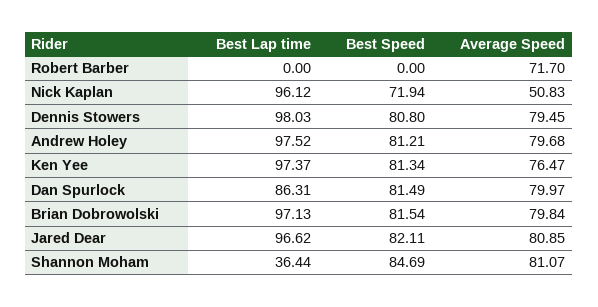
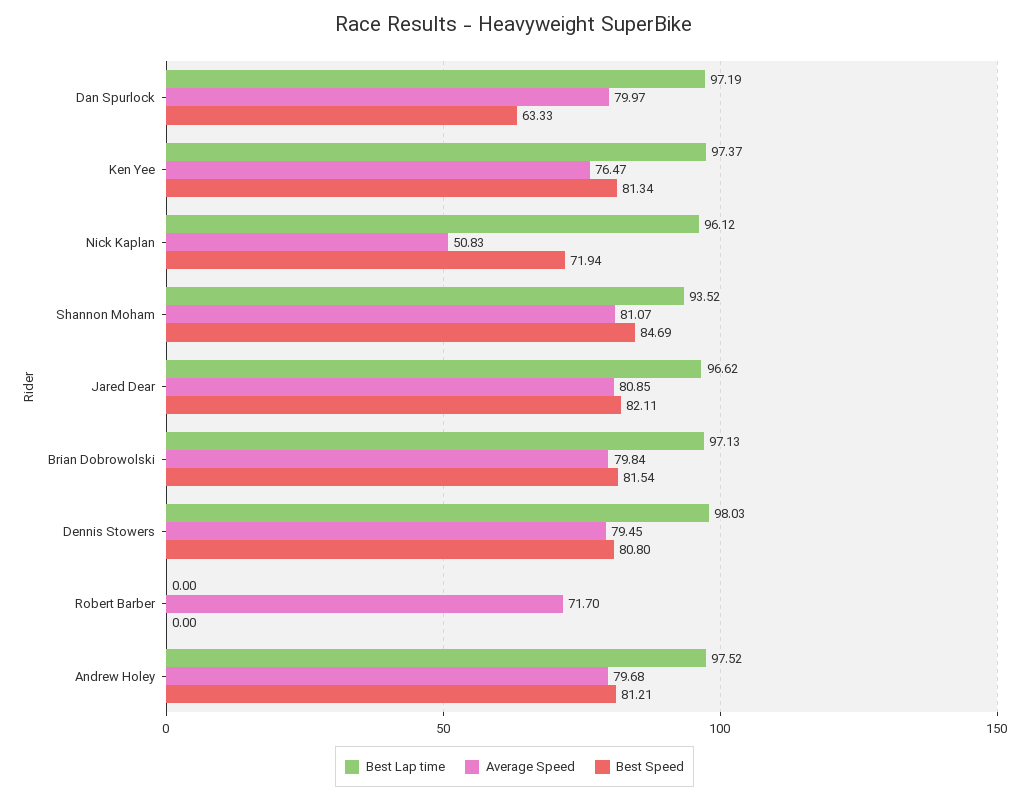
  {
    "Best Lap time": {
      "Robert Barber": 0,
      "Nick Kaplan": 96.12,
      "Dennis Stowers": 98.03,
      "Andrew Holey": 97.52,
      "Ken Yee": 97.37,
-     "Dan Spurlock": 86.31,
+     "Dan Spurlock": 97.19,
      "Brian Dobrowolski": 97.13,
      "Jared Dear": 96.62,
-     "Shannon Moham": 36.44
+     "Shannon Moham": 93.52
    },
    "Best Speed": {
      "Robert Barber": 0,
      "Nick Kaplan": 71.94,
      "Dennis Stowers": 80.8,
      "Andrew Holey": 81.21,
      "Ken Yee": 81.34,
-     "Dan Spurlock": 81.49,
+     "Dan Spurlock": 63.33,
      "Brian Dobrowolski": 81.54,
      "Jared Dear": 82.11,
      "Shannon Moham": 84.69
    },
    "Average Speed": {
      "Robert Barber": 71.7,
      "Nick Kaplan": 50.83,
      "Dennis Stowers": 79.45,
      "Andrew Holey": 79.68,
      "Ken Yee": 76.47,
      "Dan Spurlock": 79.97,
      "Brian Dobrowolski": 79.84,
      "Jared Dear": 80.85,
      "Shannon Moham": 81.07
    }
  }

